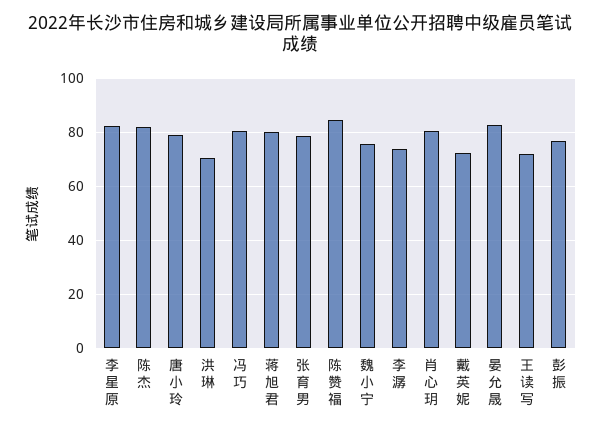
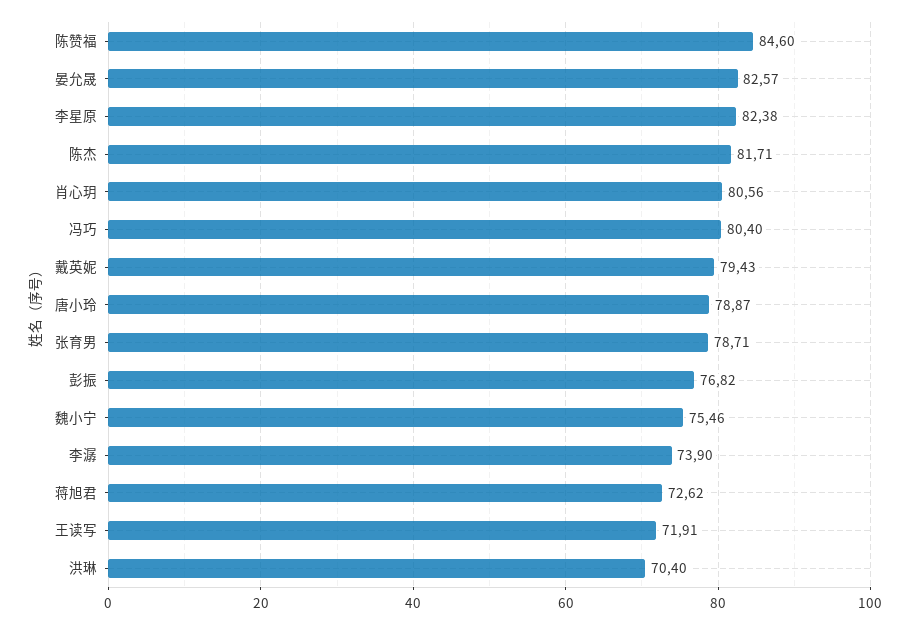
  {
    "李星原": 82.38,
    "陈杰": 81.71,
    "唐小玲": 78.87,
    "洪琳": 70.4,
    "冯巧": 80.4,
-   "蒋旭君": 80,
+   "蒋旭君": 72.62,
    "张育男": 78.71,
    "陈赞福": 84.6,
    "魏小宁": 75.46,
    "李潺": 73.9,
    "肖心玥": 80.56,
-   "戴英妮": 72.5,
+   "戴英妮": 79.43,
    "晏允晟": 82.57,
    "王读写": 71.91,
    "彭振": 76.82
  }

